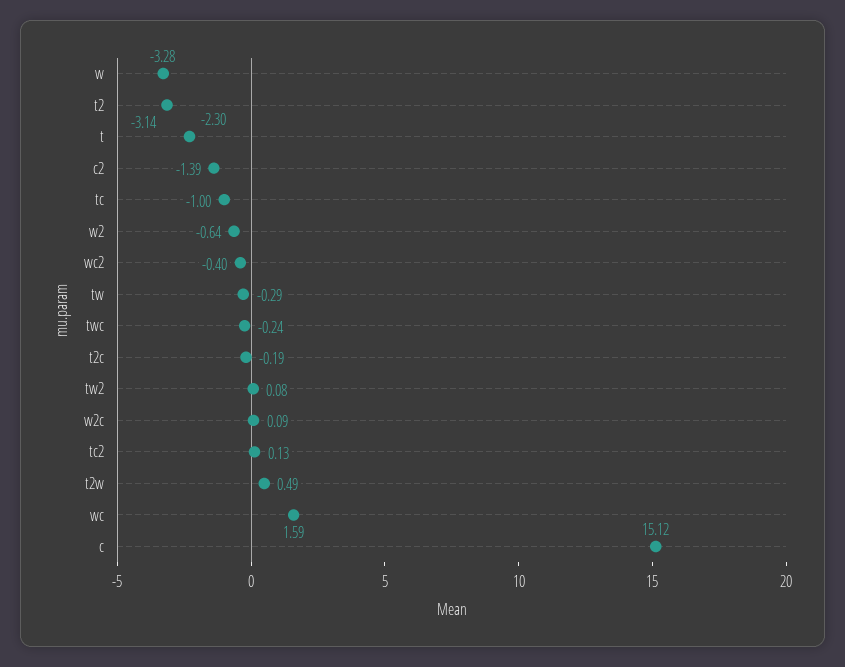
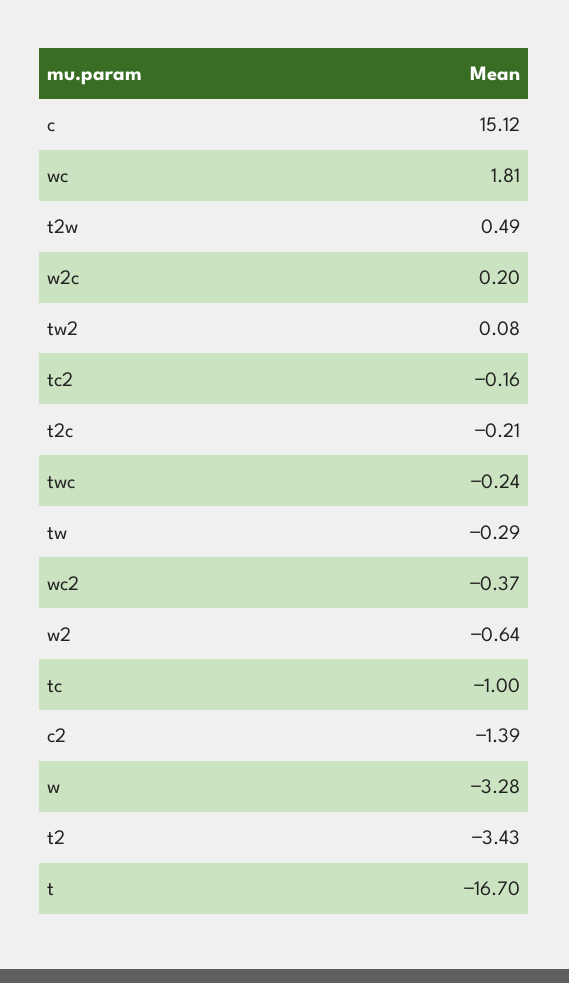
  {
    "w": -3.28,
-   "t2": -3.14,
+   "t2": -3.43,
-   "t": -2.3,
+   "t": -16.7,
    "c2": -1.39,
    "tc": -1,
    "w2": -0.64,
-   "wc2": -0.4,
+   "wc2": -0.37,
    "tw": -0.29,
    "twc": -0.24,
-   "t2c": -0.19,
+   "t2c": -0.21,
    "tw2": 0.08,
-   "w2c": 0.09,
+   "w2c": 0.2,
-   "tc2": 0.13,
+   "tc2": -0.16,
    "t2w": 0.49,
-   "wc": 1.59,
+   "wc": 1.81,
    "c": 15.12
  }

